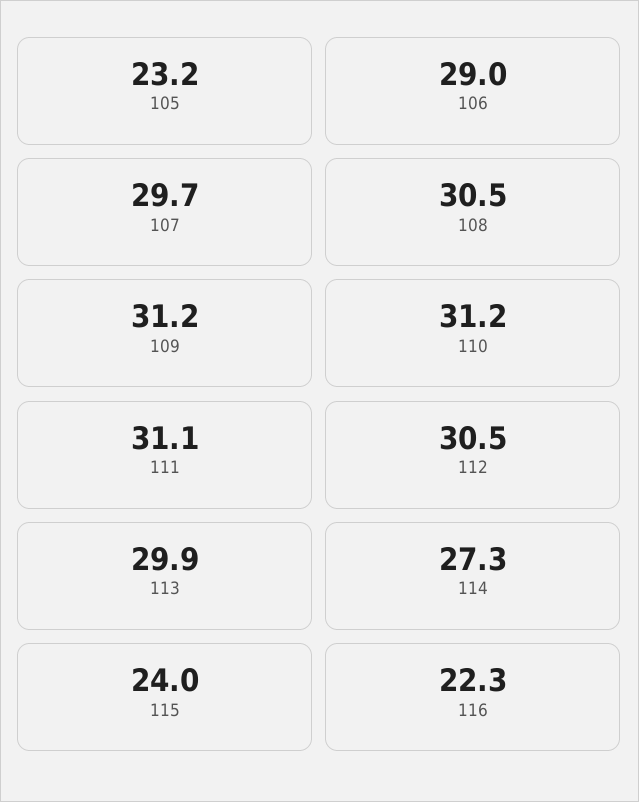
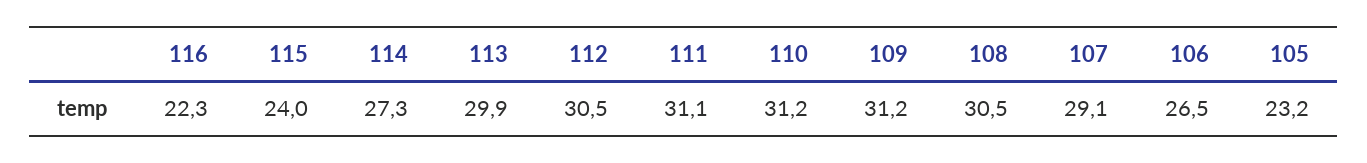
  {
    "105": 23.2,
-   "106": 29,
+   "106": 26.5,
-   "107": 29.7,
+   "107": 29.1,
    "108": 30.5,
    "109": 31.2,
    "110": 31.2,
    "111": 31.1,
    "112": 30.5,
    "113": 29.9,
    "114": 27.3,
    "115": 24,
    "116": 22.3
  }

